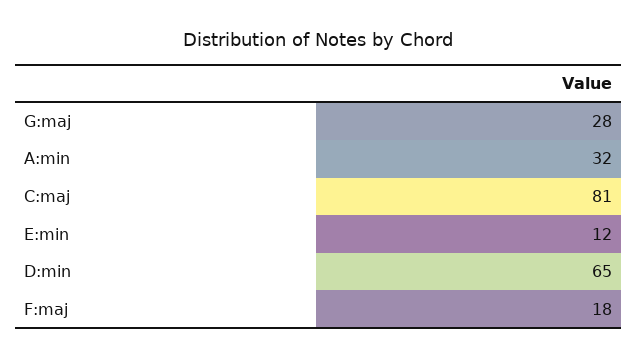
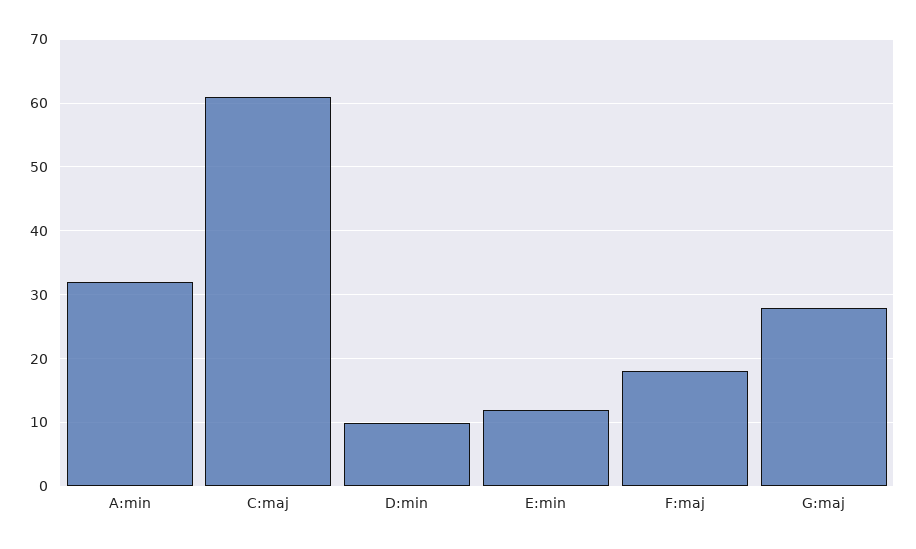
  {
    "G:maj": 28,
    "A:min": 32,
-   "C:maj": 81,
+   "C:maj": 61,
    "E:min": 12,
-   "D:min": 65,
+   "D:min": 10,
    "F:maj": 18
  }

